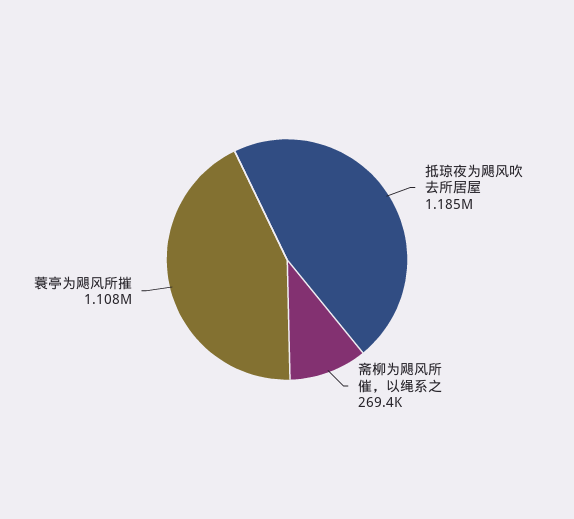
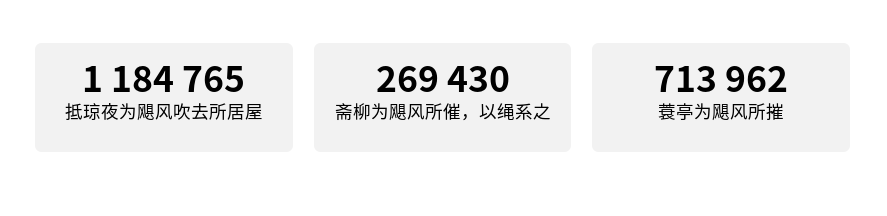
  {
    "抵琼夜为飓风吹去所居屋": 1184765,
    "斋柳为飓风所催，以绳系之": 269430,
-   "蓑亭为飓风所摧": 1108000
+   "蓑亭为飓风所摧": 713962
  }

